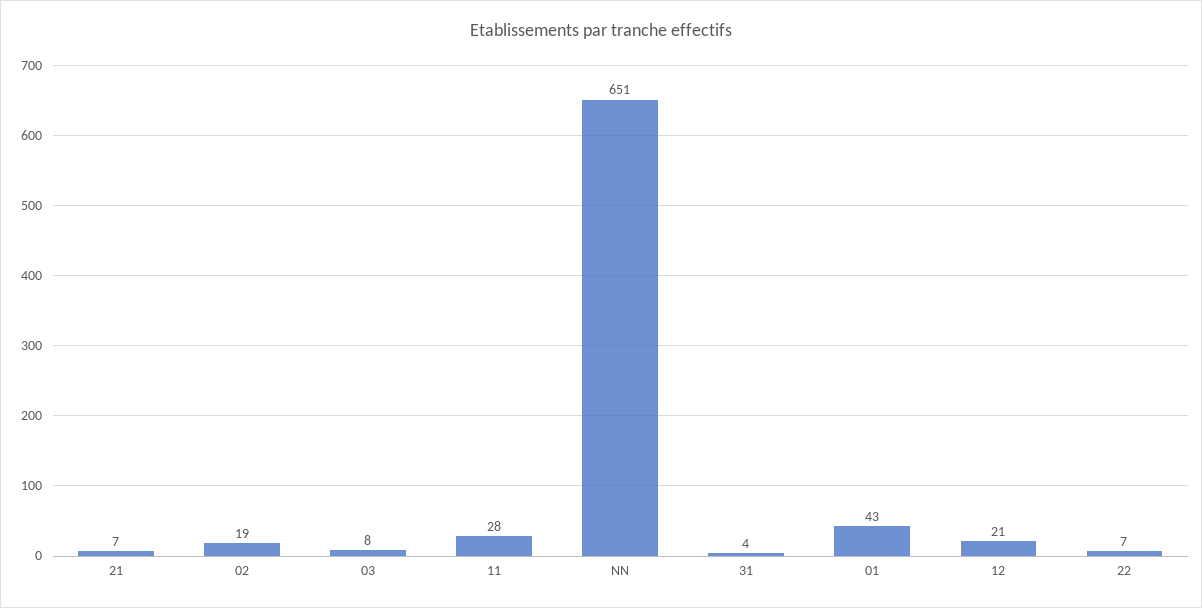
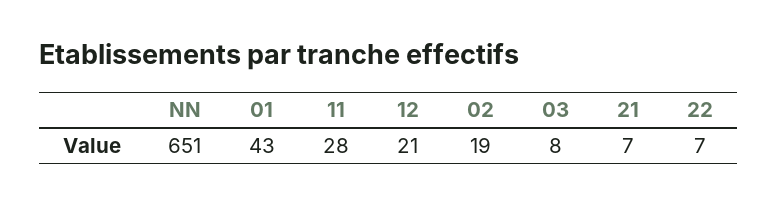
  {
    "21": 7,
    "02": 19,
    "03": 8,
    "11": 28,
    "NN": 651,
-   "31": 4,
    "01": 43,
    "12": 21,
    "22": 7
  }

